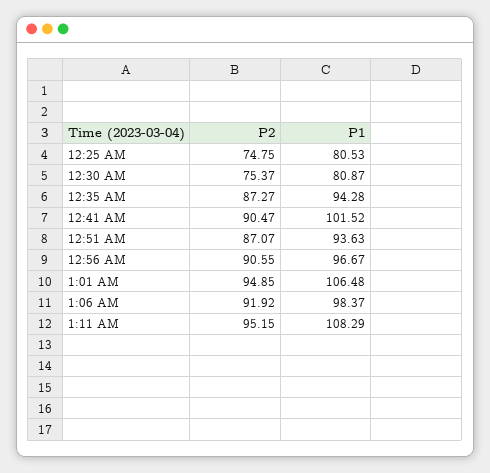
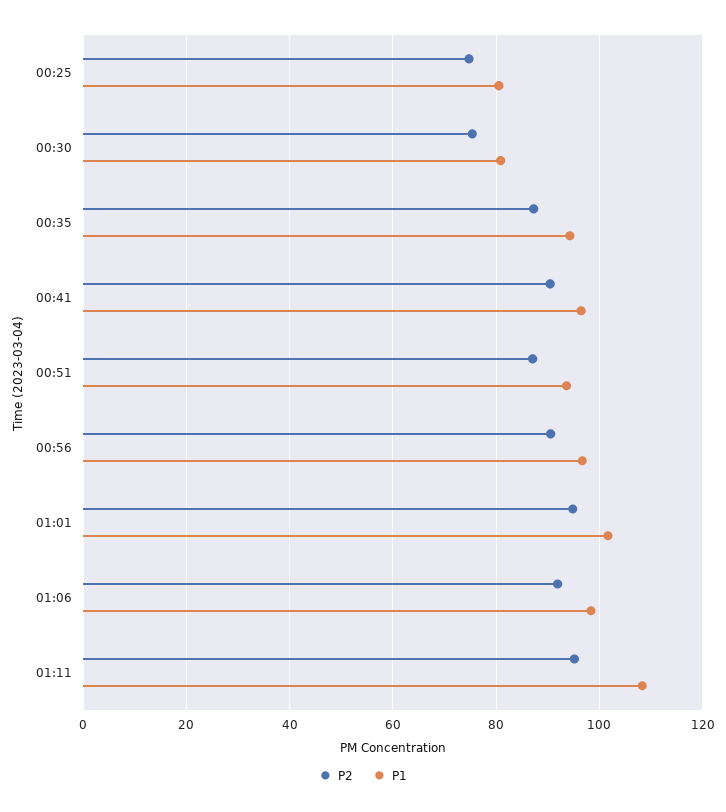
  {
    "P2": {
      "12:25 AM": 74.75,
      "12:30 AM": 75.37,
      "12:35 AM": 87.27,
      "12:41 AM": 90.47,
      "12:51 AM": 87.07,
      "12:56 AM": 90.55,
      "1:01 AM": 94.85,
      "1:06 AM": 91.92,
      "1:11 AM": 95.15
    },
    "P1": {
      "12:25 AM": 80.53,
      "12:30 AM": 80.87,
      "12:35 AM": 94.28,
-     "12:41 AM": 101.52,
+     "12:41 AM": 96,
      "12:51 AM": 93.63,
      "12:56 AM": 96.67,
-     "1:01 AM": 106.48,
+     "1:01 AM": 102,
      "1:06 AM": 98.37,
      "1:11 AM": 108.29
    }
  }

